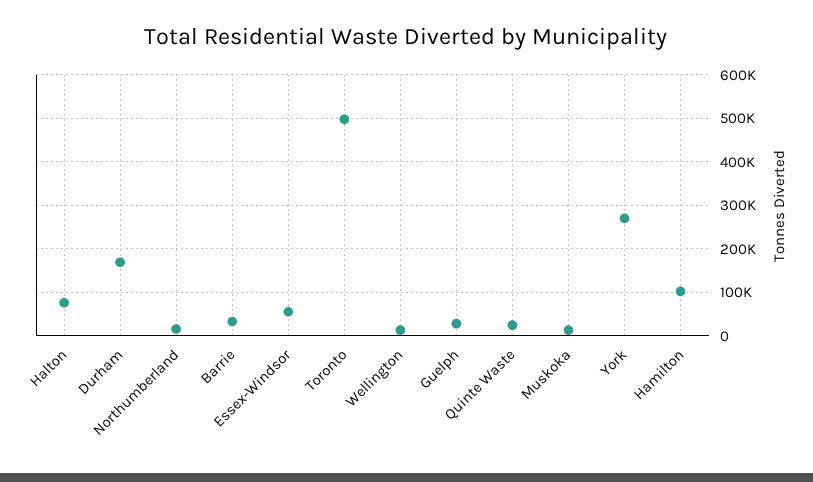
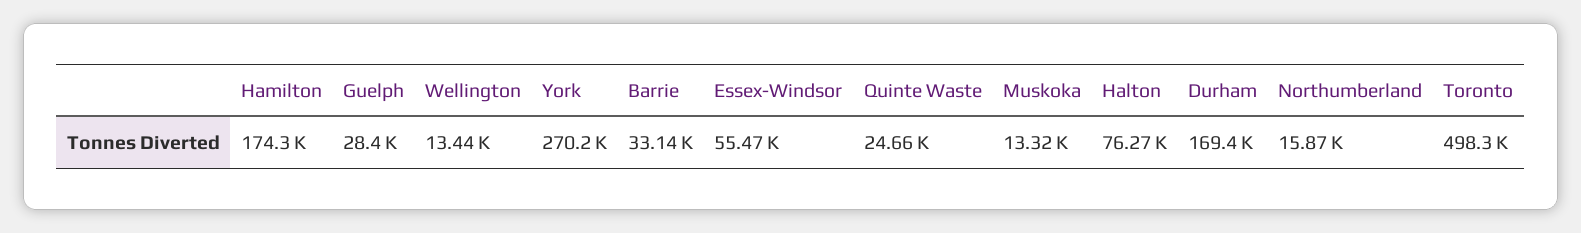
  {
    "Halton": 76270,
    "Durham": 169400,
    "Northumberland": 15870,
    "Barrie": 33140,
    "Essex-Windsor": 55470,
    "Toronto": 498300,
    "Wellington": 13440,
    "Guelph": 28400,
    "Quinte Waste": 24660,
    "Muskoka": 13320,
    "York": 270200,
-   "Hamilton": 100000
+   "Hamilton": 174300
  }

